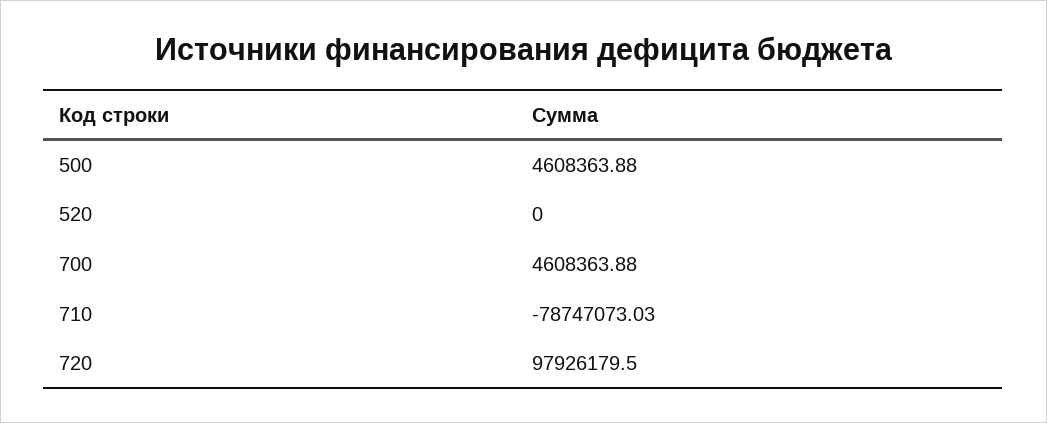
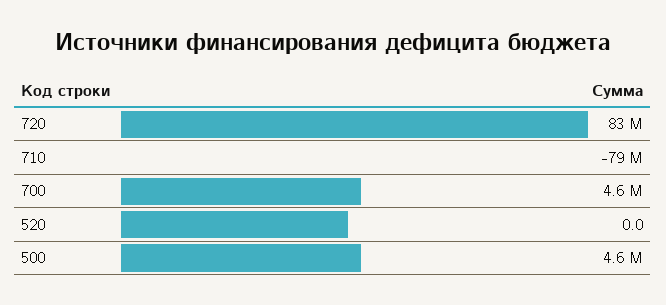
  {
    "500": 4608363.88,
    "520": 0,
    "700": 4608363.88,
    "710": -78747073.03,
-   "720": 97926179.5
+   "720": 83000000
  }

